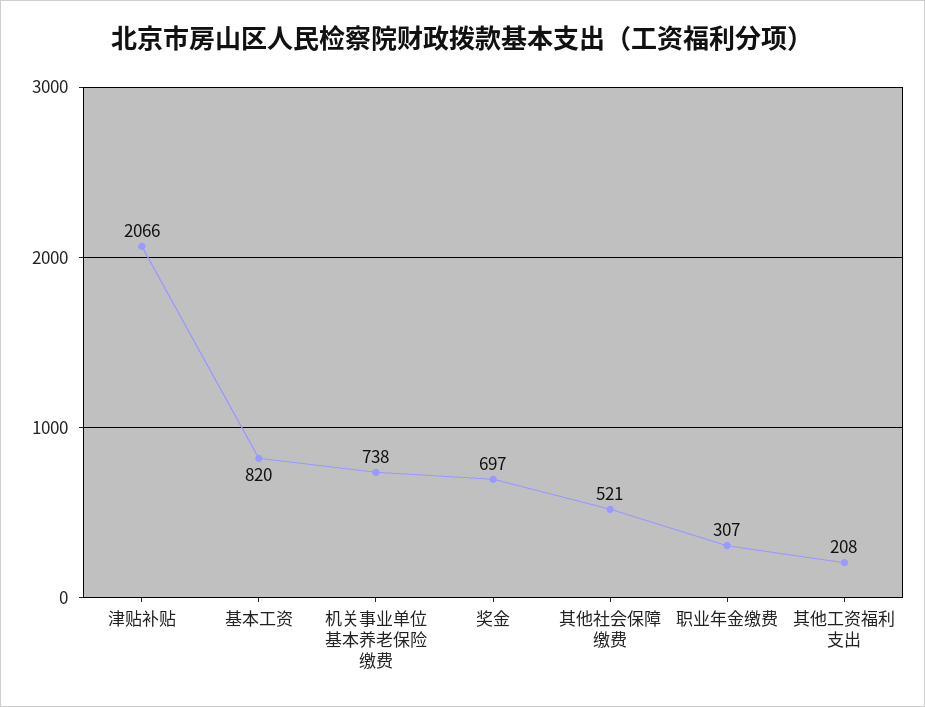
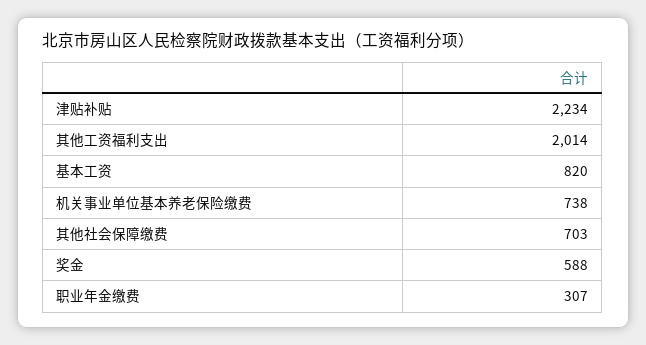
  {
-   "津贴补贴": 2066,
+   "津贴补贴": 2234,
    "基本工资": 820,
    "机关事业单位基本养老保险缴费": 738,
-   "奖金": 697,
+   "奖金": 588,
-   "其他社会保障缴费": 521,
+   "其他社会保障缴费": 703,
    "职业年金缴费": 307,
-   "其他工资福利支出": 208
+   "其他工资福利支出": 2014
  }

